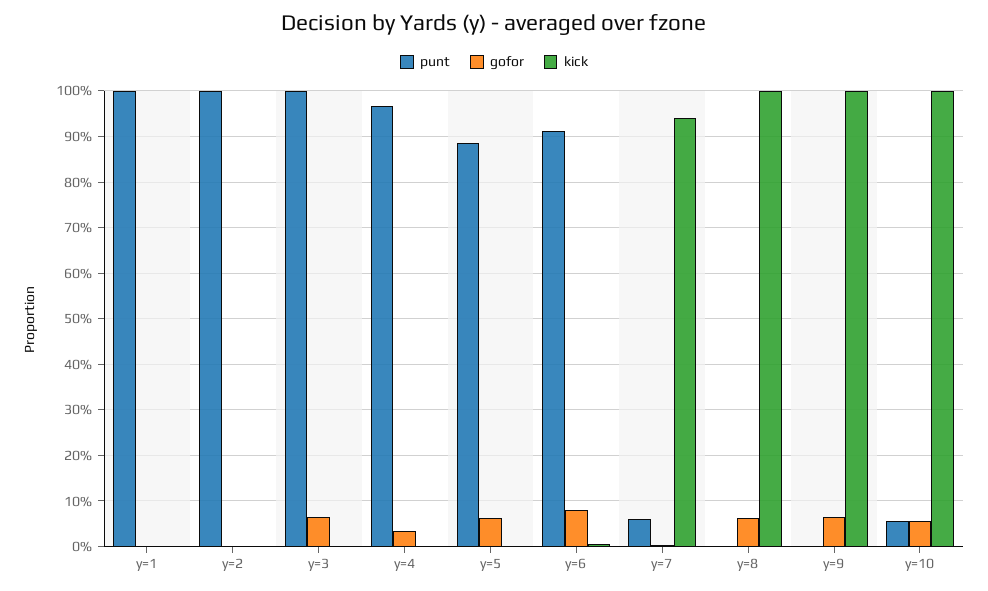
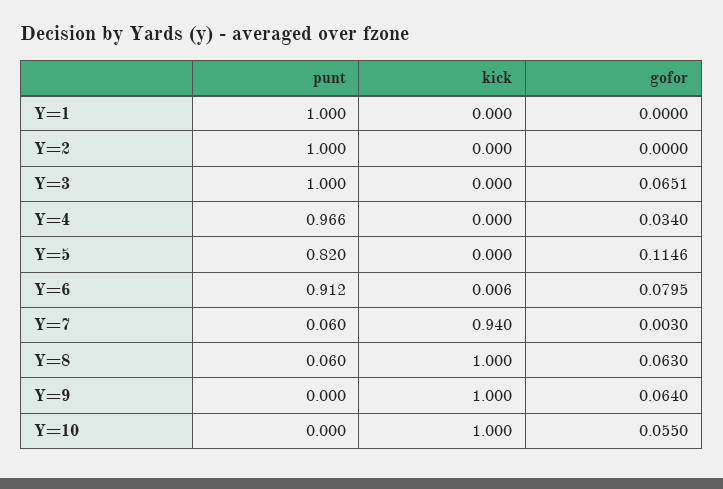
  {
    "punt": {
      "y=1": 1,
      "y=2": 1,
      "y=3": 1,
      "y=4": 0.966,
-     "y=5": 0.88,
+     "y=5": 0.82,
      "y=6": 0.912,
      "y=7": 0.06,
-     "y=8": 0,
+     "y=8": 0.06,
      "y=9": 0,
-     "y=10": 0.06
+     "y=10": 0
    },
    "gofor": {
      "y=1": 0,
      "y=2": 0,
      "y=3": 0.0651,
      "y=4": 0.034,
-     "y=5": 0.06,
+     "y=5": 0.1146,
      "y=6": 0.0795,
      "y=7": 0.003,
      "y=8": 0.063,
      "y=9": 0.064,
      "y=10": 0.055
    },
    "kick": {
      "y=1": 0,
      "y=2": 0,
      "y=3": 0,
      "y=4": 0,
      "y=5": 0,
      "y=6": 0.006,
      "y=7": 0.94,
      "y=8": 1,
      "y=9": 1,
      "y=10": 1
    }
  }

